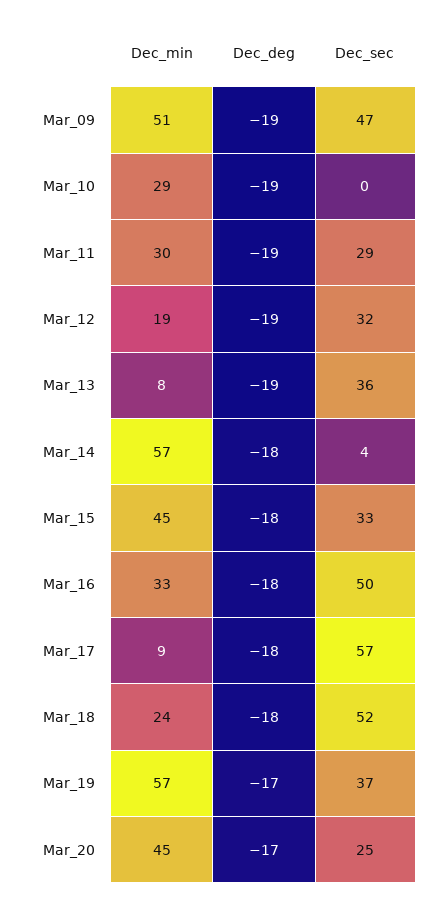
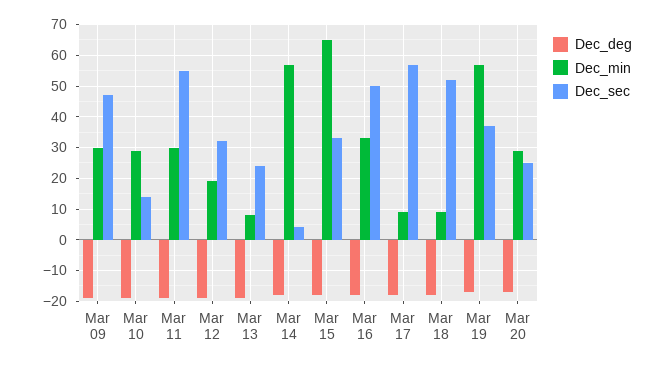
  {
    "Dec_min": {
-     "Mar_09": 51,
+     "Mar_09": 30,
      "Mar_10": 29,
      "Mar_11": 30,
      "Mar_12": 19,
      "Mar_13": 8,
      "Mar_14": 57,
-     "Mar_15": 45,
+     "Mar_15": 65,
      "Mar_16": 33,
      "Mar_17": 9,
-     "Mar_18": 24,
+     "Mar_18": 10,
      "Mar_19": 57,
-     "Mar_20": 45
+     "Mar_20": 30
    },
    "Dec_deg": {
      "Mar_09": -19,
      "Mar_10": -19,
      "Mar_11": -19,
      "Mar_12": -19,
      "Mar_13": -19,
      "Mar_14": -18,
      "Mar_15": -18,
      "Mar_16": -18,
      "Mar_17": -18,
      "Mar_18": -18,
      "Mar_19": -17,
      "Mar_20": -17
    },
    "Dec_sec": {
      "Mar_09": 47,
-     "Mar_10": 0,
+     "Mar_10": 15,
-     "Mar_11": 29,
+     "Mar_11": 55,
      "Mar_12": 32,
-     "Mar_13": 36,
+     "Mar_13": 25,
      "Mar_14": 4,
      "Mar_15": 33,
      "Mar_16": 50,
      "Mar_17": 57,
      "Mar_18": 52,
      "Mar_19": 37,
      "Mar_20": 25
    }
  }

